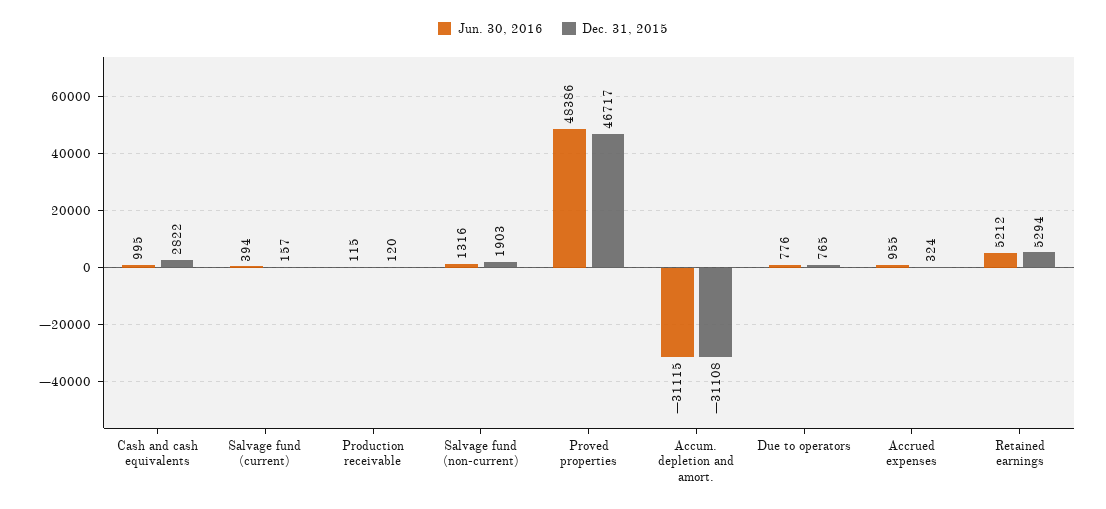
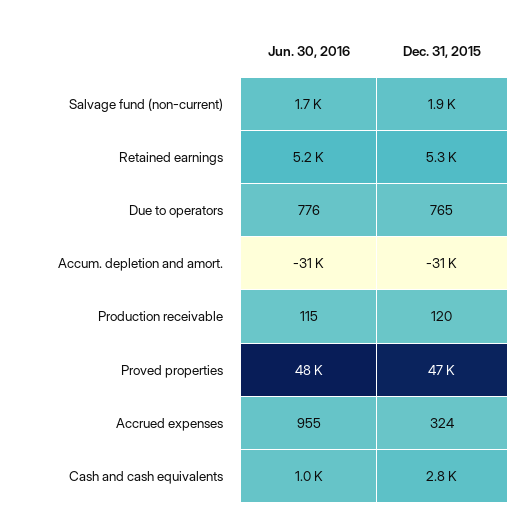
  {
    "Jun. 30, 2016": {
      "Cash and cash equivalents": 995,
-     "Salvage fund (current)": 394,
      "Production receivable": 115,
-     "Salvage fund (non-current)": 1316,
+     "Salvage fund (non-current)": 1700,
      "Proved properties": 48386,
      "Accum. depletion and amort.": -31115,
      "Due to operators": 776,
      "Accrued expenses": 955,
      "Retained earnings": 5212
    },
    "Dec. 31, 2015": {
      "Cash and cash equivalents": 2822,
-     "Salvage fund (current)": 157,
      "Production receivable": 120,
      "Salvage fund (non-current)": 1903,
      "Proved properties": 46717,
      "Accum. depletion and amort.": -31108,
      "Due to operators": 765,
      "Accrued expenses": 324,
      "Retained earnings": 5294
    }
  }

